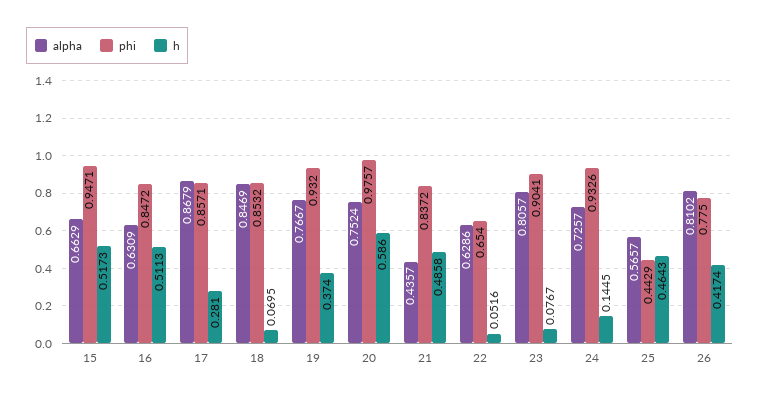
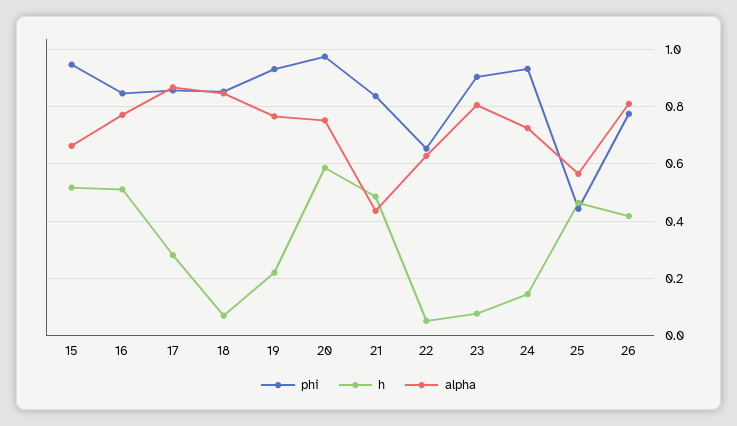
  {
    "alpha": {
      "15": 0.6629,
-     "16": 0.6309,
+     "16": 0.775,
      "17": 0.8679,
      "18": 0.8469,
      "19": 0.7667,
      "20": 0.7524,
      "21": 0.4357,
      "22": 0.6286,
      "23": 0.8057,
      "24": 0.7257,
      "25": 0.5657,
      "26": 0.8102
    },
    "phi": {
      "15": 0.9471,
      "16": 0.8472,
      "17": 0.8571,
      "18": 0.8532,
      "19": 0.932,
      "20": 0.9757,
      "21": 0.8372,
      "22": 0.654,
      "23": 0.9041,
      "24": 0.9326,
      "25": 0.4429,
      "26": 0.775
    },
    "h": {
      "15": 0.5173,
      "16": 0.5113,
      "17": 0.281,
      "18": 0.0695,
-     "19": 0.374,
+     "19": 0.225,
      "20": 0.586,
      "21": 0.4858,
      "22": 0.0516,
      "23": 0.0767,
      "24": 0.1445,
      "25": 0.4643,
      "26": 0.4174
    }
  }

